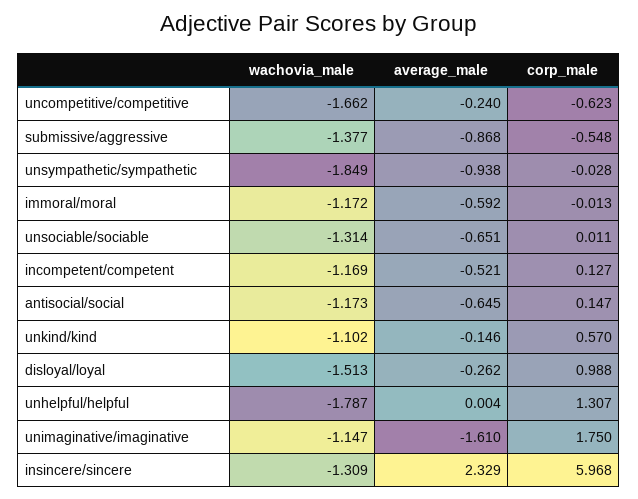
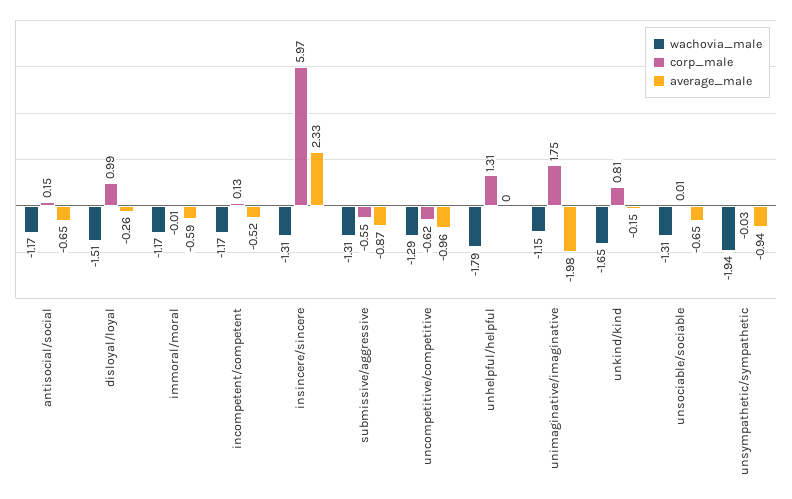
  {
    "wachovia_male": {
-     "uncompetitive/competitive": -1.662,
+     "uncompetitive/competitive": -1.29,
-     "submissive/aggressive": -1.377,
+     "submissive/aggressive": -1.31,
-     "unsympathetic/sympathetic": -1.849,
+     "unsympathetic/sympathetic": -1.94,
      "immoral/moral": -1.172,
      "unsociable/sociable": -1.314,
      "incompetent/competent": -1.169,
      "antisocial/social": -1.173,
-     "unkind/kind": -1.102,
+     "unkind/kind": -1.65,
      "disloyal/loyal": -1.513,
      "unhelpful/helpful": -1.787,
      "unimaginative/imaginative": -1.147,
      "insincere/sincere": -1.309
    },
    "average_male": {
-     "uncompetitive/competitive": -0.24,
+     "uncompetitive/competitive": -0.96,
      "submissive/aggressive": -0.868,
      "unsympathetic/sympathetic": -0.938,
      "immoral/moral": -0.592,
      "unsociable/sociable": -0.651,
      "incompetent/competent": -0.521,
      "antisocial/social": -0.645,
      "unkind/kind": -0.146,
      "disloyal/loyal": -0.262,
      "unhelpful/helpful": 0.004,
-     "unimaginative/imaginative": -1.61,
+     "unimaginative/imaginative": -1.98,
      "insincere/sincere": 2.329
    },
    "corp_male": {
      "uncompetitive/competitive": -0.623,
      "submissive/aggressive": -0.548,
      "unsympathetic/sympathetic": -0.028,
      "immoral/moral": -0.013,
      "unsociable/sociable": 0.011,
      "incompetent/competent": 0.127,
      "antisocial/social": 0.147,
-     "unkind/kind": 0.57,
+     "unkind/kind": 0.81,
      "disloyal/loyal": 0.988,
      "unhelpful/helpful": 1.307,
      "unimaginative/imaginative": 1.75,
      "insincere/sincere": 5.968
    }
  }

